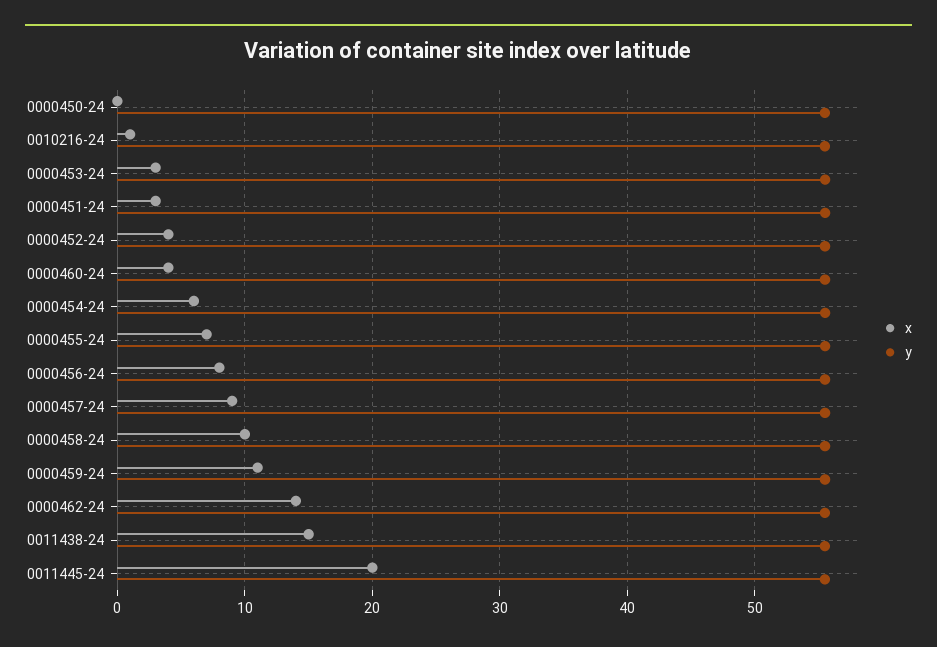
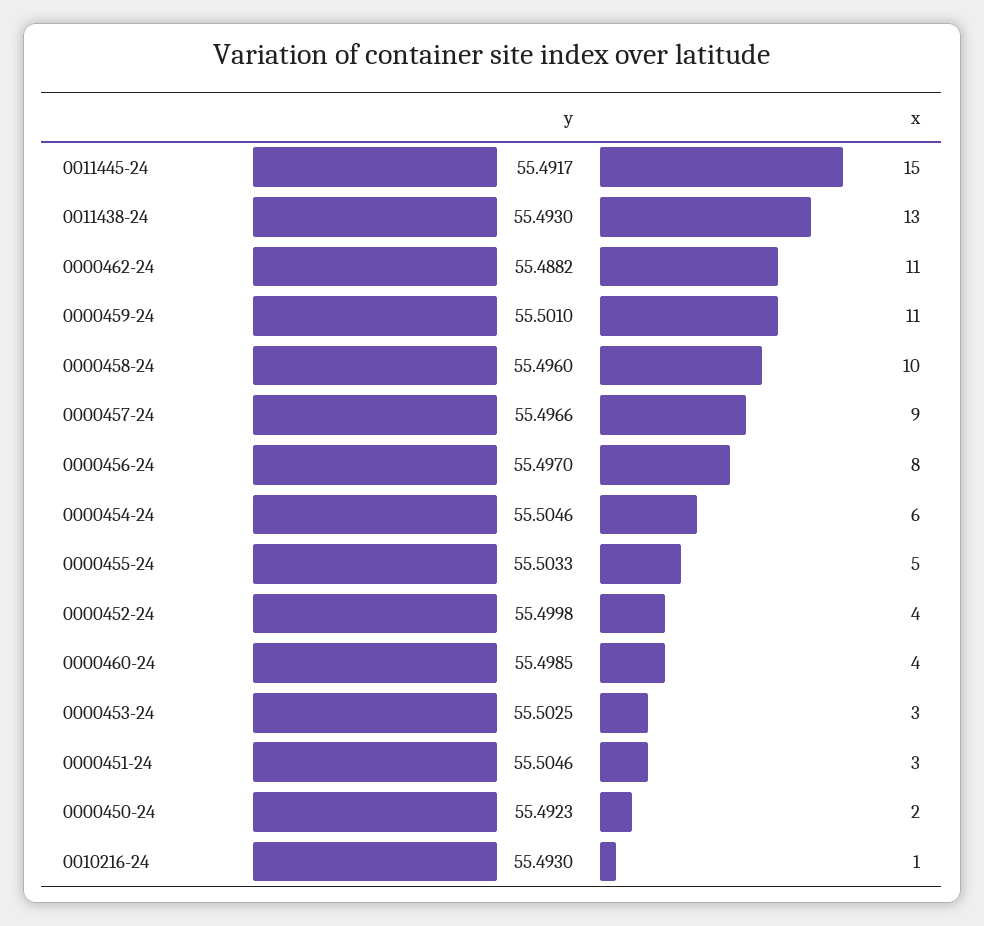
  {
    "x": {
-     "0000450-24": 0,
+     "0000450-24": 2,
      "0010216-24": 1,
      "0000453-24": 3,
      "0000451-24": 3,
      "0000452-24": 4,
      "0000460-24": 4,
      "0000454-24": 6,
-     "0000455-24": 7,
+     "0000455-24": 5,
      "0000456-24": 8,
      "0000457-24": 9,
      "0000458-24": 10,
      "0000459-24": 11,
-     "0000462-24": 14,
+     "0000462-24": 11,
-     "0011438-24": 15,
+     "0011438-24": 13,
-     "0011445-24": 20
+     "0011445-24": 15
    },
    "y": {
      "0000450-24": 55.4923,
      "0010216-24": 55.493,
      "0000453-24": 55.5025,
      "0000451-24": 55.5046,
      "0000452-24": 55.4998,
      "0000460-24": 55.4985,
      "0000454-24": 55.5046,
      "0000455-24": 55.5033,
      "0000456-24": 55.497,
      "0000457-24": 55.4966,
      "0000458-24": 55.496,
      "0000459-24": 55.501,
      "0000462-24": 55.4882,
      "0011438-24": 55.493,
      "0011445-24": 55.4917
    }
  }

